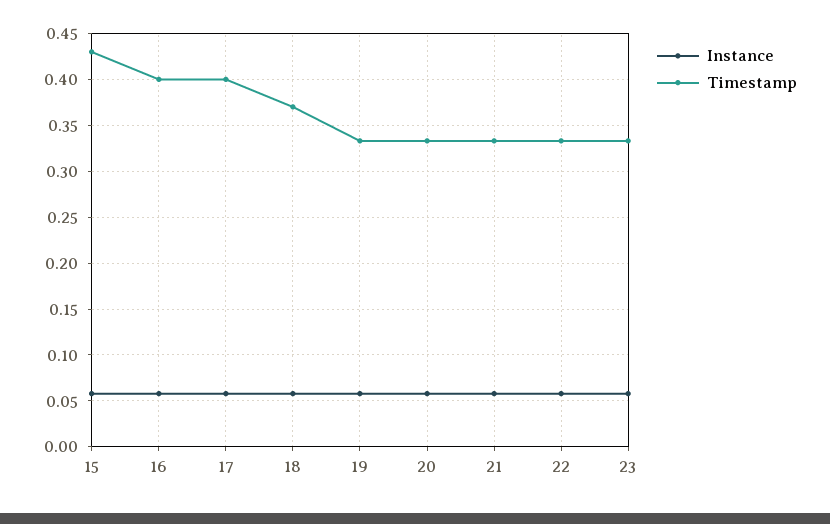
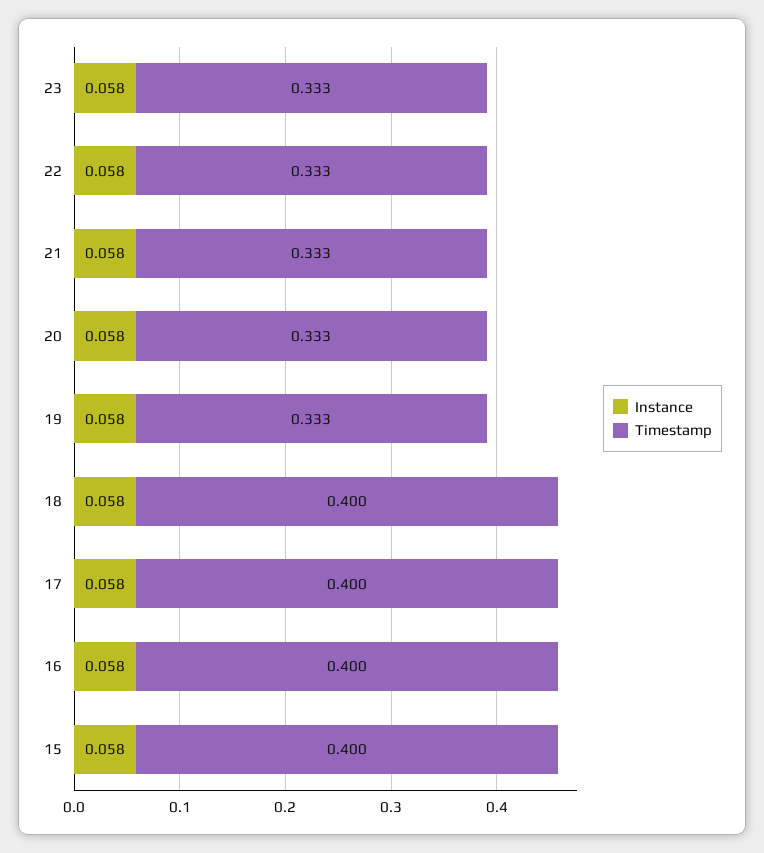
  {
    "Instance": {
      "15": 0.058,
      "16": 0.058,
      "17": 0.058,
      "18": 0.058,
      "19": 0.058,
      "20": 0.058,
      "21": 0.058,
      "22": 0.058,
      "23": 0.058
    },
    "Timestamp": {
-     "15": 0.43,
+     "15": 0.4,
      "16": 0.4,
      "17": 0.4,
-     "18": 0.37,
+     "18": 0.4,
      "19": 0.333,
      "20": 0.333,
      "21": 0.333,
      "22": 0.333,
      "23": 0.333
    }
  }

